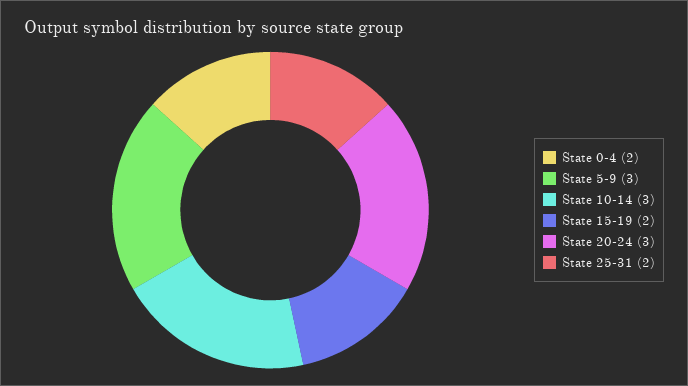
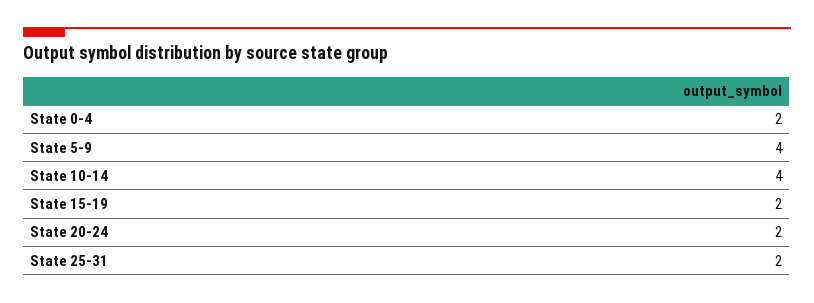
  {
    "State 0-4": 2,
-   "State 5-9": 3,
+   "State 5-9": 4,
-   "State 10-14": 3,
+   "State 10-14": 4,
    "State 15-19": 2,
-   "State 20-24": 3,
+   "State 20-24": 2,
    "State 25-31": 2
  }

